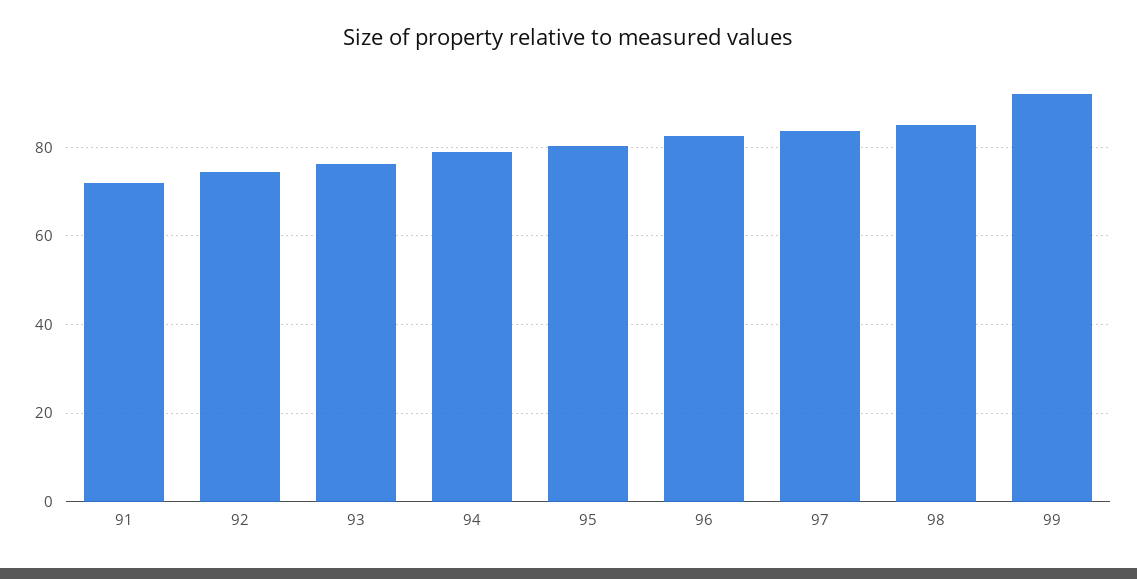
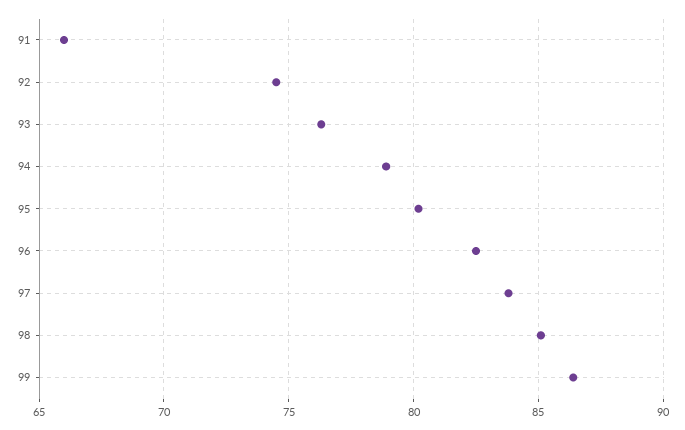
  {
-   "91": 72,
+   "91": 66,
    "92": 74.5,
    "93": 76.5,
    "94": 79,
    "95": 80,
    "96": 82.5,
    "97": 84,
    "98": 85,
-   "99": 92
+   "99": 86.5
  }

